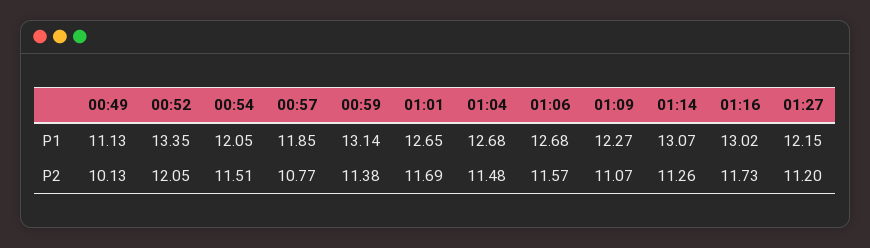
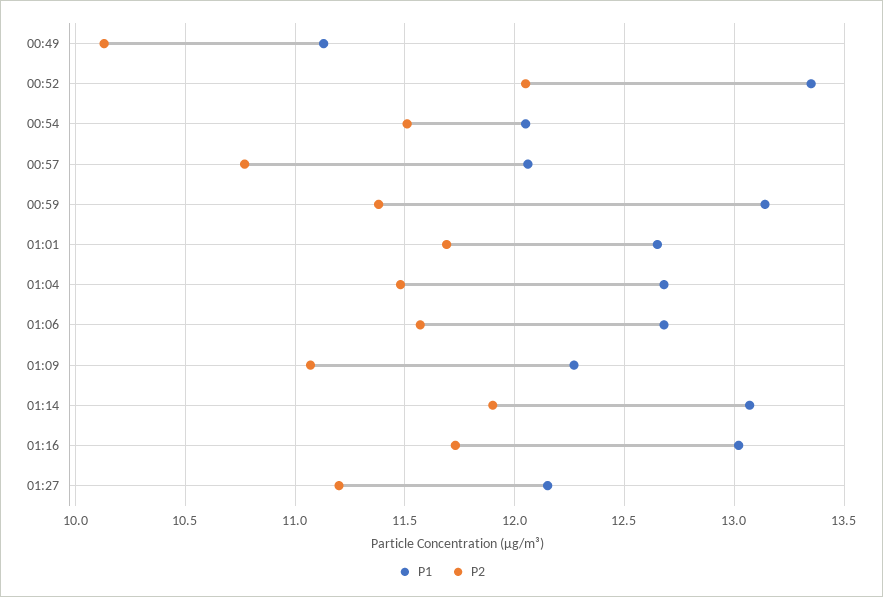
  {
    "P1": {
      "00:49": 11.13,
      "00:52": 13.35,
      "00:54": 12.05,
-     "00:57": 11.85,
+     "00:57": 12.05,
      "00:59": 13.14,
      "01:01": 12.65,
      "01:04": 12.68,
      "01:06": 12.68,
      "01:09": 12.27,
      "01:14": 13.07,
      "01:16": 13.02,
      "01:27": 12.15
    },
    "P2": {
      "00:49": 10.13,
      "00:52": 12.05,
      "00:54": 11.51,
      "00:57": 10.77,
      "00:59": 11.38,
      "01:01": 11.69,
      "01:04": 11.48,
      "01:06": 11.57,
      "01:09": 11.07,
-     "01:14": 11.26,
+     "01:14": 11.9,
      "01:16": 11.73,
      "01:27": 11.2
    }
  }

